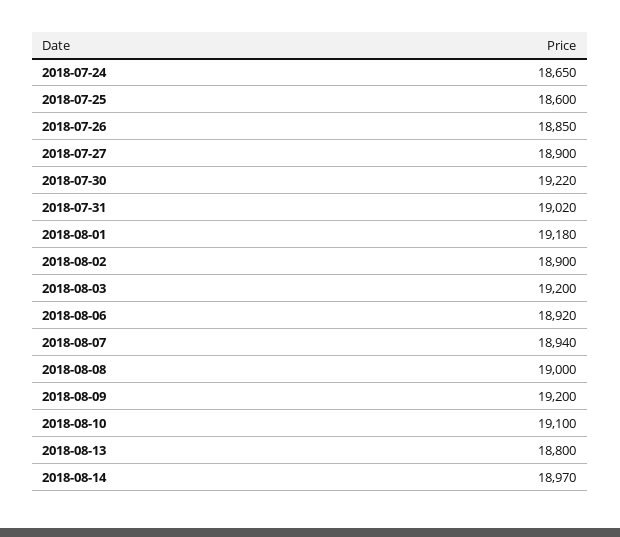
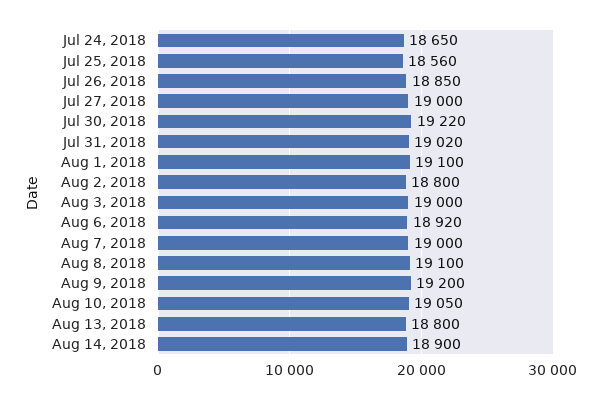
  {
    "2018-07-24": 18650,
-   "2018-07-25": 18600,
+   "2018-07-25": 18560,
    "2018-07-26": 18850,
-   "2018-07-27": 18900,
+   "2018-07-27": 19000,
    "2018-07-30": 19220,
    "2018-07-31": 19020,
-   "2018-08-01": 19180,
+   "2018-08-01": 19100,
-   "2018-08-02": 18900,
+   "2018-08-02": 18800,
-   "2018-08-03": 19200,
+   "2018-08-03": 19000,
    "2018-08-06": 18920,
-   "2018-08-07": 18940,
+   "2018-08-07": 19000,
-   "2018-08-08": 19000,
+   "2018-08-08": 19100,
    "2018-08-09": 19200,
-   "2018-08-10": 19100,
+   "2018-08-10": 19050,
    "2018-08-13": 18800,
-   "2018-08-14": 18970
+   "2018-08-14": 18900
  }

